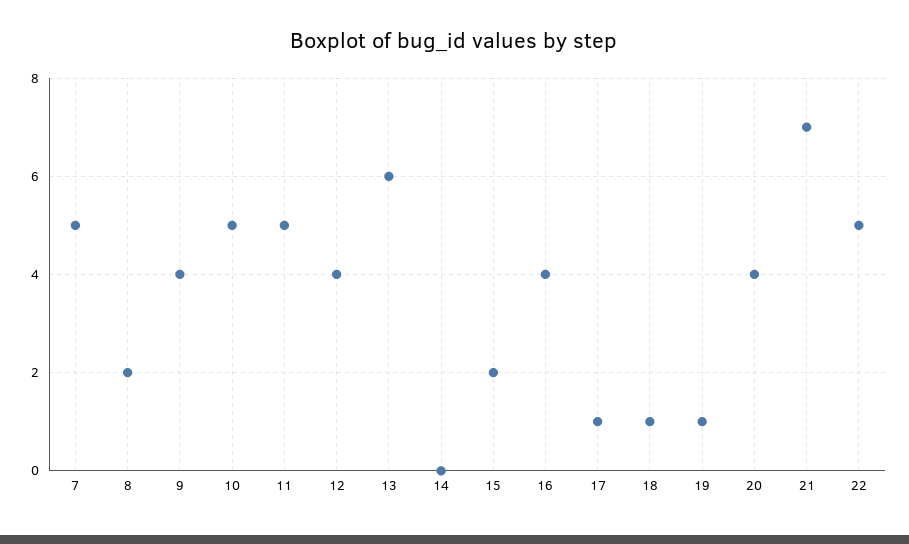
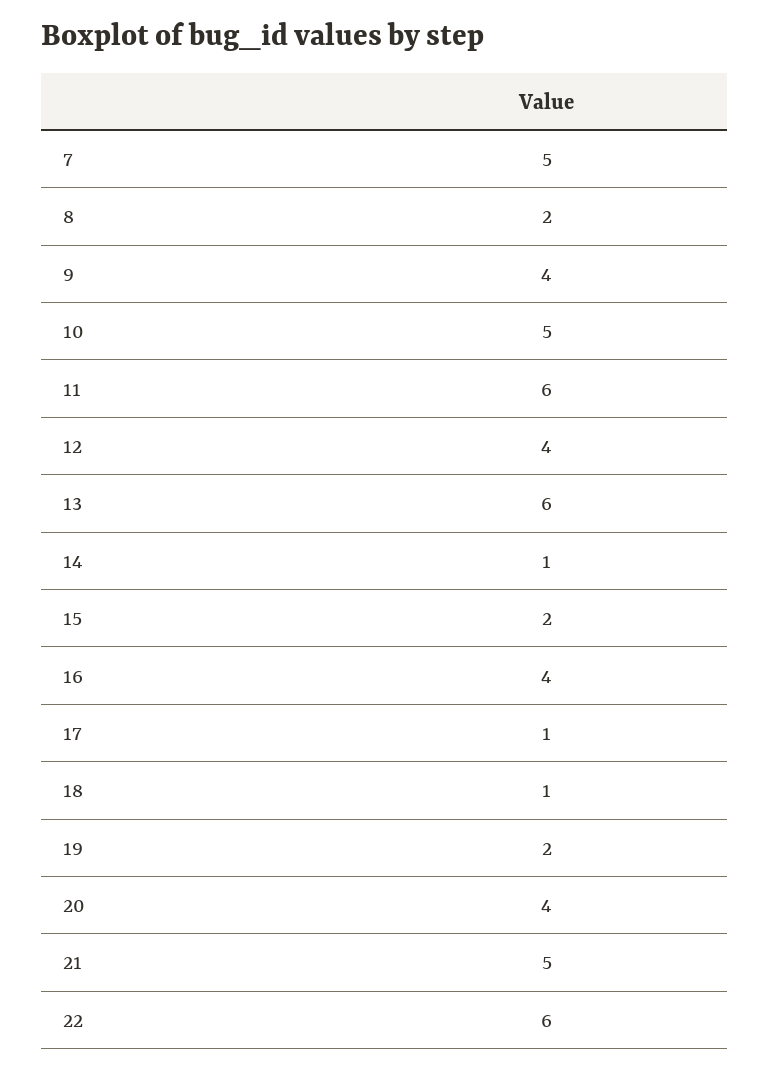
  {
    "7": 5,
    "8": 2,
    "9": 4,
    "10": 5,
-   "11": 5,
+   "11": 6,
    "12": 4,
    "13": 6,
-   "14": 0,
+   "14": 1,
    "15": 2,
    "16": 4,
    "17": 1,
    "18": 1,
-   "19": 1,
+   "19": 2,
    "20": 4,
-   "21": 7,
+   "21": 5,
-   "22": 5
+   "22": 6
  }

